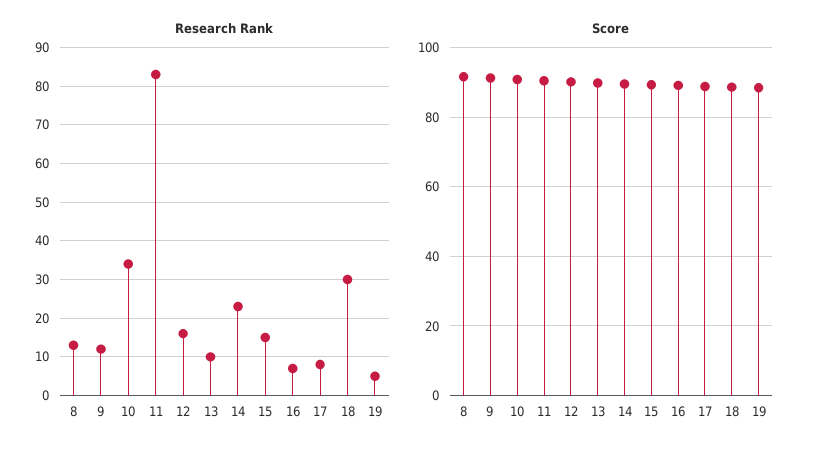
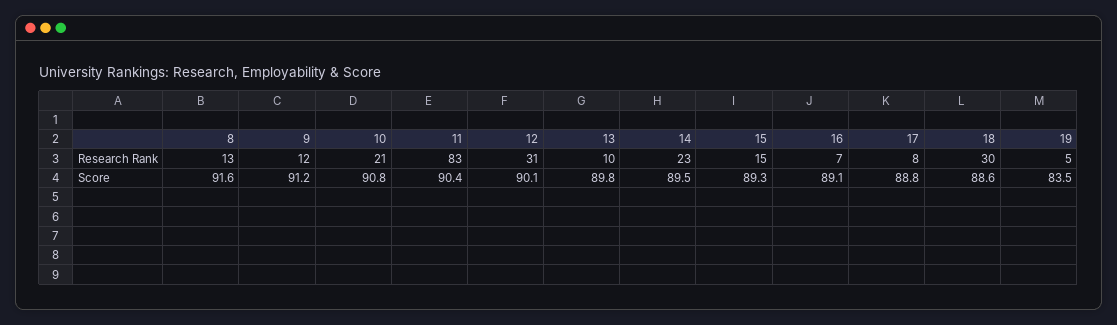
  {
    "Research Rank": {
      "8": 13,
      "9": 12,
-     "10": 35,
+     "10": 21,
      "11": 83,
-     "12": 15,
+     "12": 31,
      "13": 10,
      "14": 23,
      "15": 15,
      "16": 7,
      "17": 8,
      "18": 30,
      "19": 5
    },
    "Score": {
      "8": 91.6,
      "9": 91.2,
      "10": 90.8,
      "11": 90.4,
      "12": 90.1,
      "13": 89.8,
      "14": 89.5,
      "15": 89.3,
      "16": 89.1,
      "17": 88.8,
      "18": 88.6,
-     "19": 88
+     "19": 83.5
    }
  }

